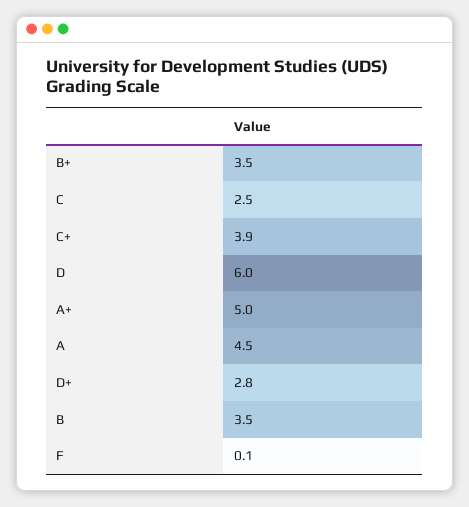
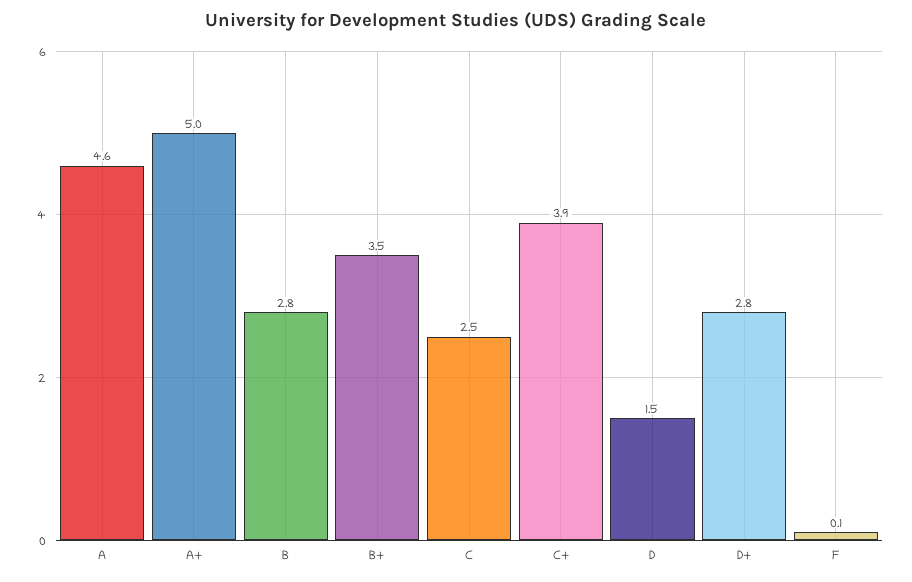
  {
    "B+": 3.5,
    "C": 2.5,
    "C+": 3.9,
-   "D": 6,
+   "D": 1.5,
    "A+": 5,
-   "A": 4.5,
+   "A": 4.6,
    "D+": 2.8,
-   "B": 3.5,
+   "B": 2.8,
    "F": 0.1
  }

